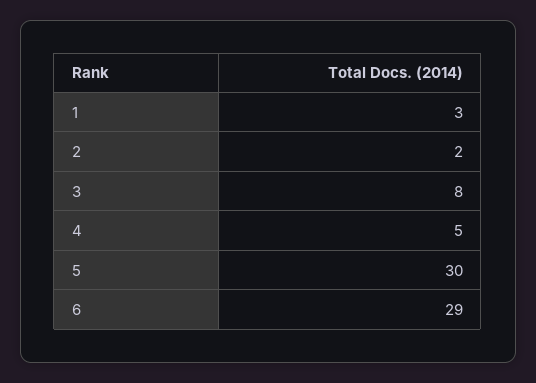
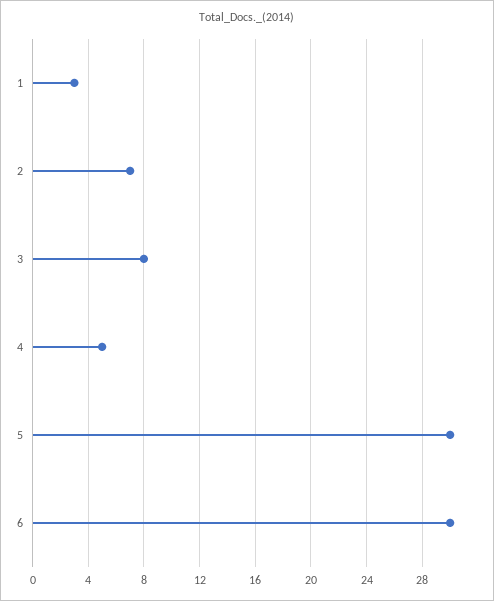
  {
    "1": 3,
-   "2": 2,
+   "2": 7,
    "3": 8,
    "4": 5,
    "5": 30,
-   "6": 29
+   "6": 30
  }

